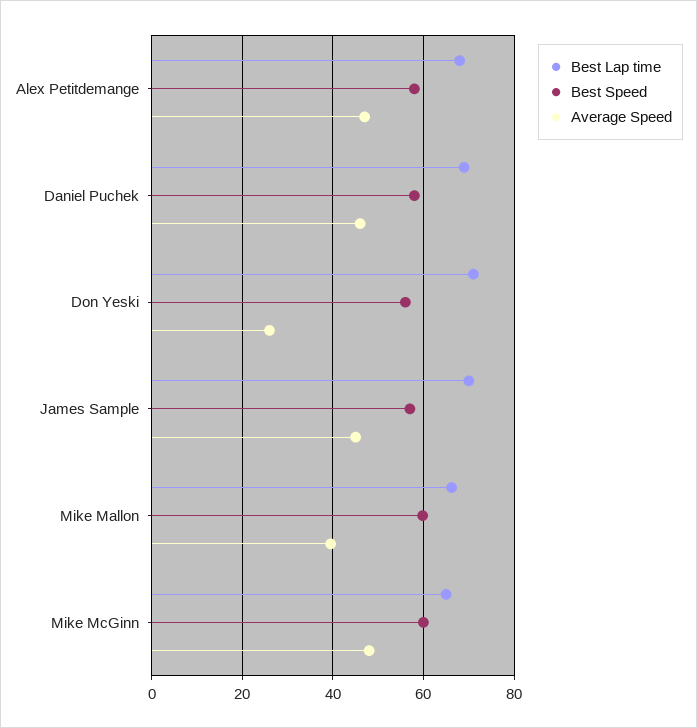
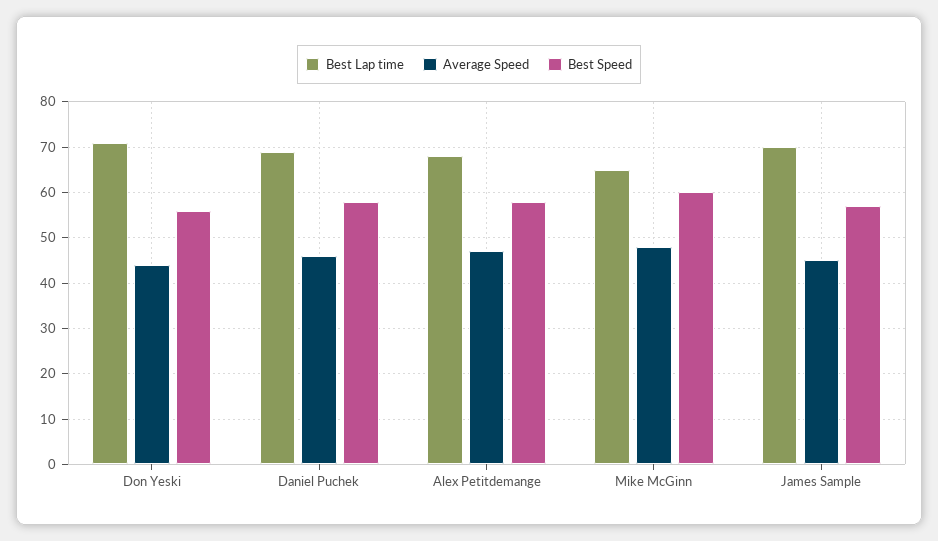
  {
    "Best Lap time": {
      "Alex Petitdemange": 68,
      "Daniel Puchek": 70,
      "Don Yeski": 72,
      "James Sample": 70,
-     "Mike Mallon": 66,
      "Mike McGinn": 66
    },
    "Best Speed": {
      "Alex Petitdemange": 58,
      "Daniel Puchek": 58,
      "Don Yeski": 56,
      "James Sample": 58,
-     "Mike Mallon": 60,
      "Mike McGinn": 60
    },
    "Average Speed": {
      "Alex Petitdemange": 48,
      "Daniel Puchek": 46,
-     "Don Yeski": 26,
+     "Don Yeski": 45,
      "James Sample": 46,
-     "Mike Mallon": 40,
      "Mike McGinn": 48
    }
  }

